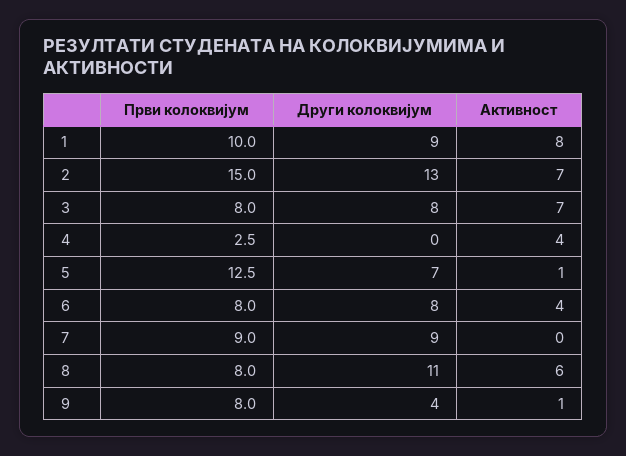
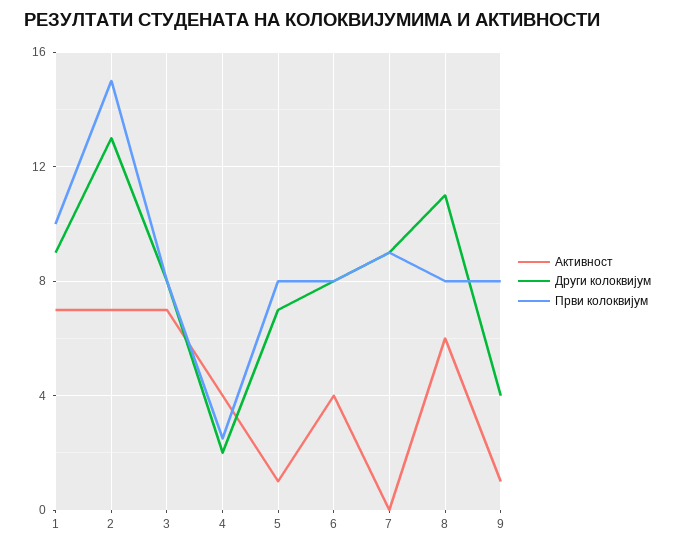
  {
    "Први колоквијум": {
      "1": 10,
      "2": 15,
      "3": 8,
      "4": 2.5,
-     "5": 12.5,
+     "5": 8,
      "6": 8,
      "7": 9,
      "8": 8,
      "9": 8
    },
    "Други колоквијум": {
      "1": 9,
      "2": 13,
      "3": 8,
-     "4": 0,
+     "4": 2,
      "5": 7,
      "6": 8,
      "7": 9,
      "8": 11,
      "9": 4
    },
    "Активност": {
-     "1": 8,
+     "1": 7,
      "2": 7,
      "3": 7,
      "4": 4,
      "5": 1,
      "6": 4,
      "7": 0,
      "8": 6,
      "9": 1
    }
  }

